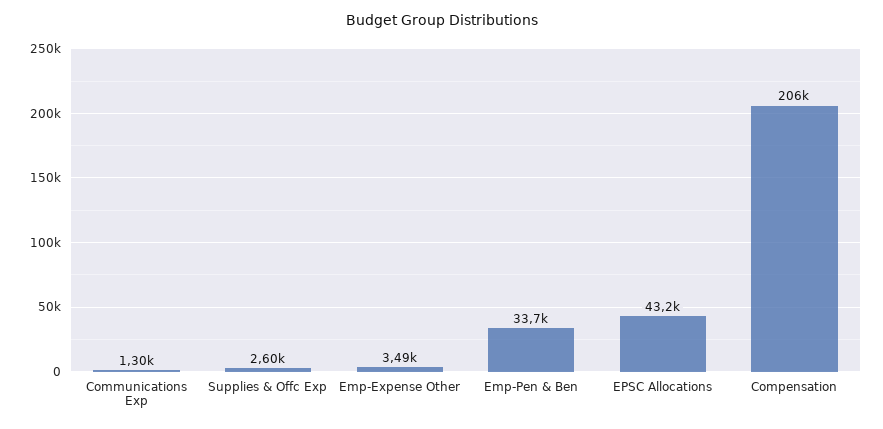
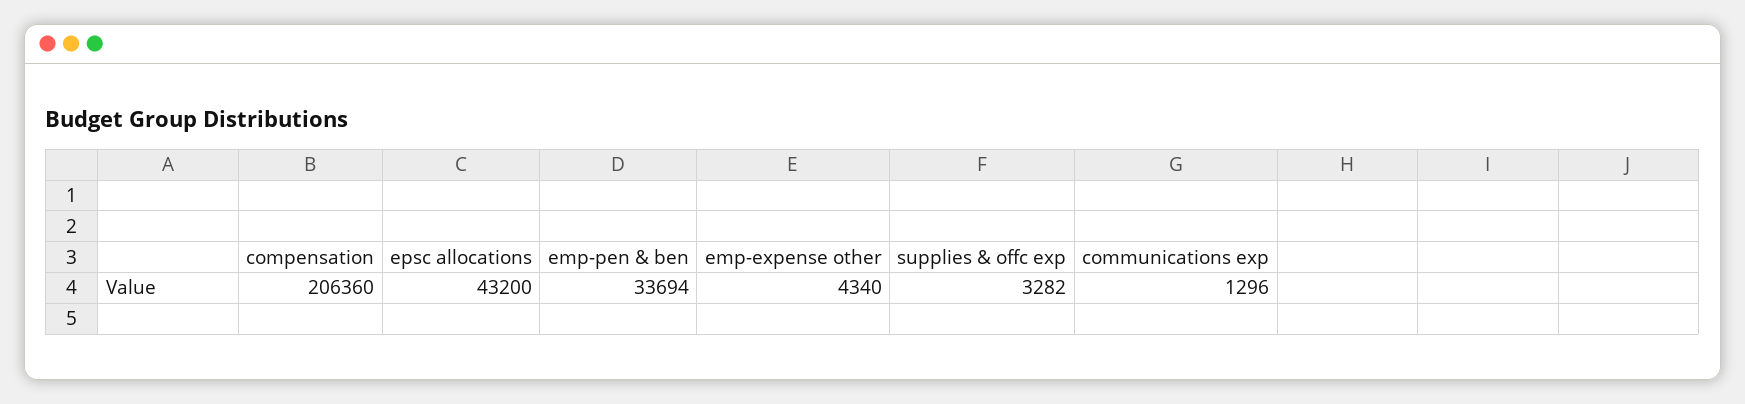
  {
    "Communications Exp": 1296,
-   "Supplies & Offc Exp": 2600,
+   "Supplies & Offc Exp": 3282,
-   "Emp-Expense Other": 3490,
+   "Emp-Expense Other": 4340,
    "Emp-Pen & Ben": 33694,
    "EPSC Allocations": 43200,
    "Compensation": 206360
  }

